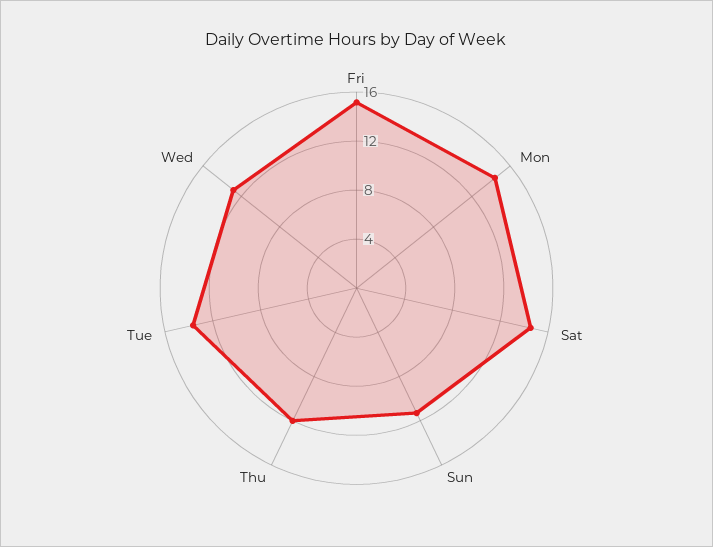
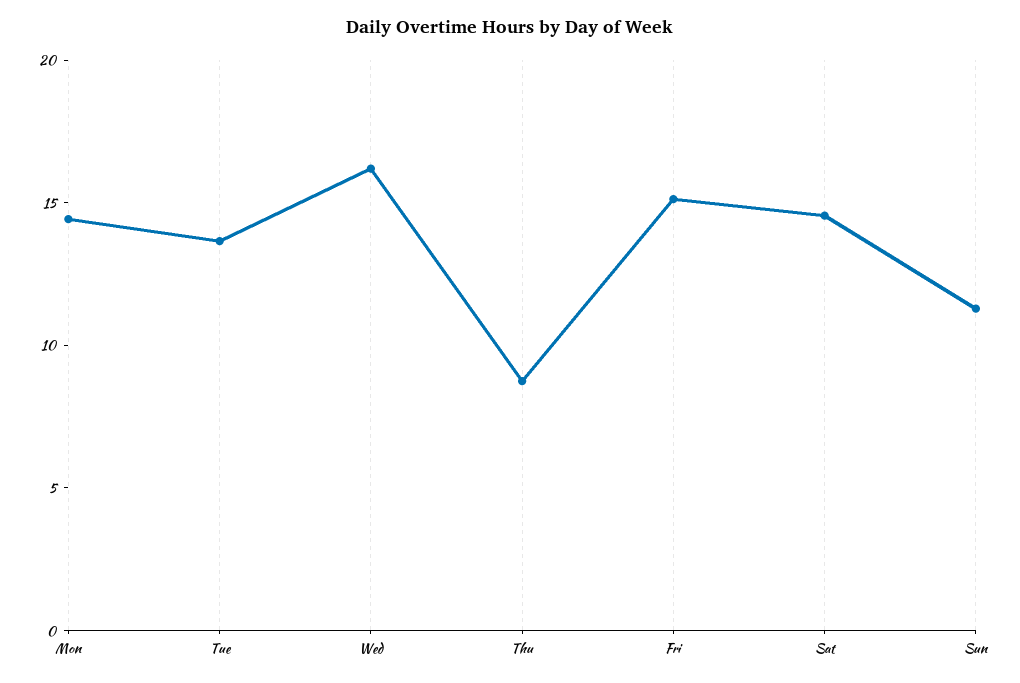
  {
    "Fri": 15,
    "Mon": 14,
    "Sat": 15,
    "Sun": 11,
-   "Thu": 12,
+   "Thu": 9,
    "Tue": 14,
-   "Wed": 13
+   "Wed": 16
  }

